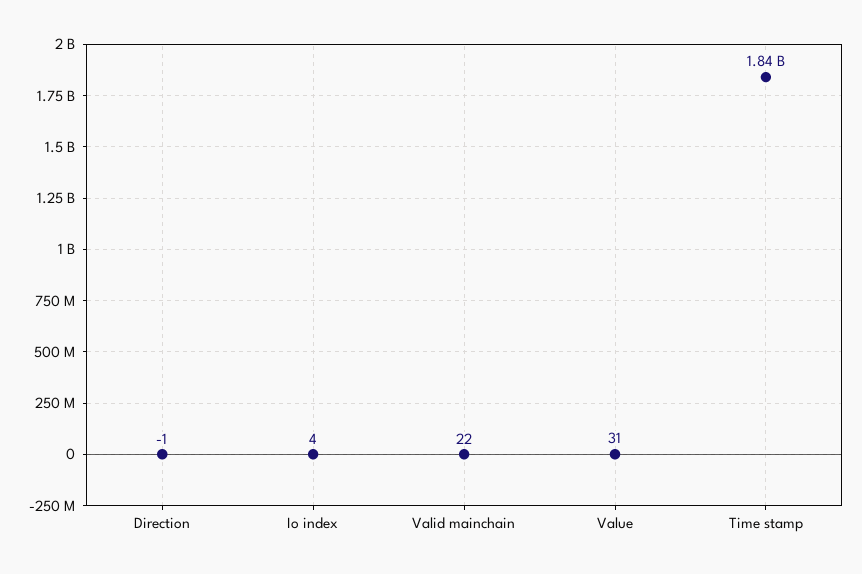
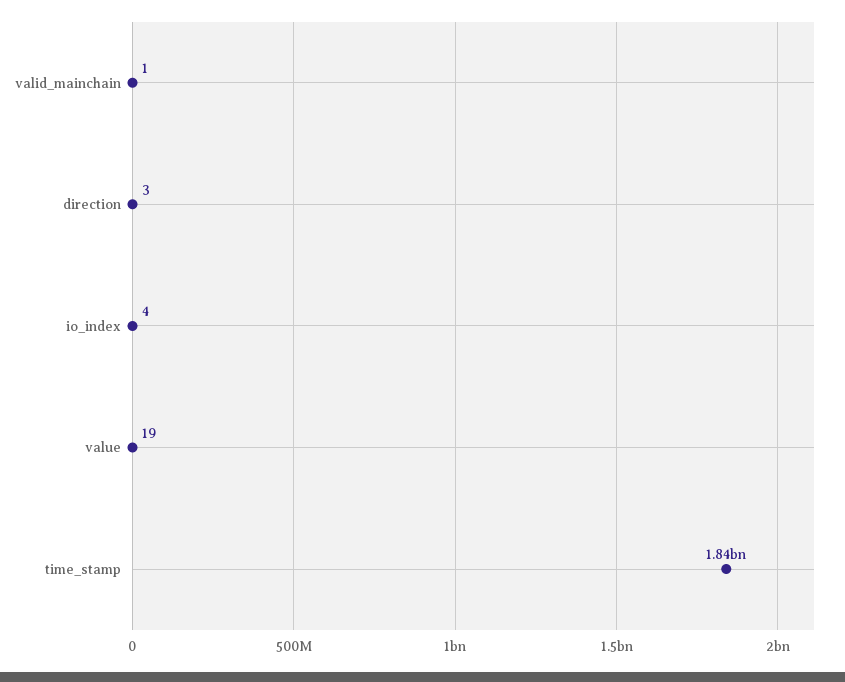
  {
-   "Direction": -1,
+   "Direction": 3,
    "Io index": 4,
-   "Valid mainchain": 22,
+   "Valid mainchain": 1,
-   "Value": 31,
+   "Value": 19,
    "Time stamp": 1840000000
  }

